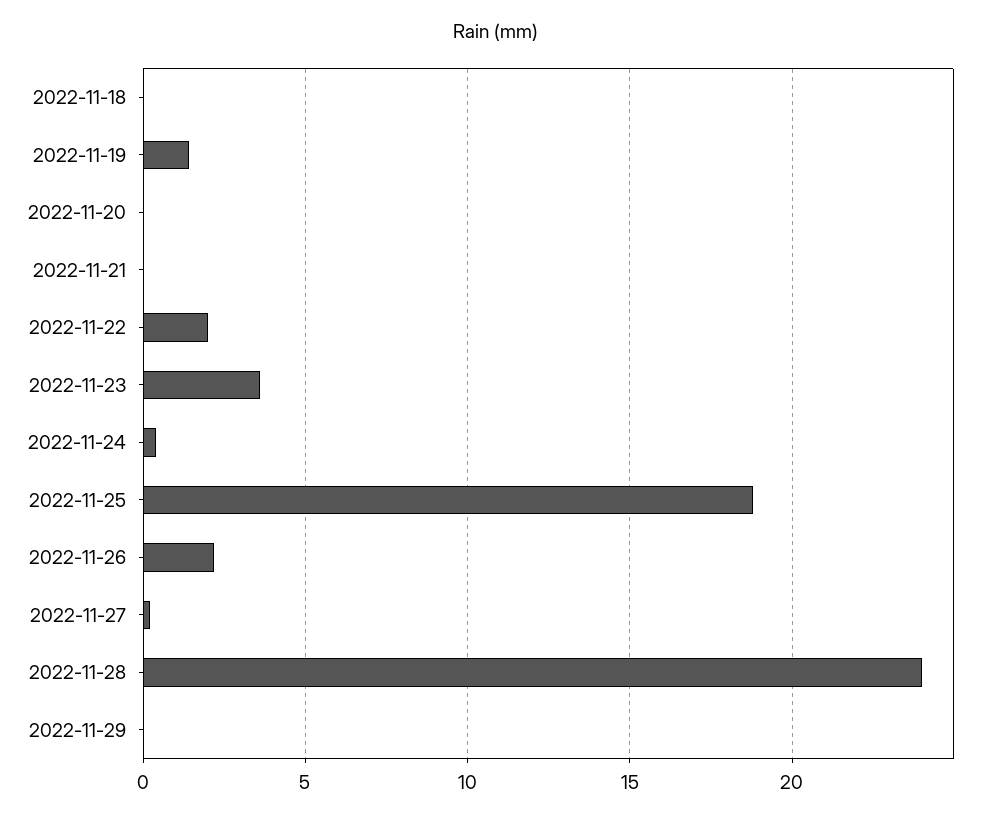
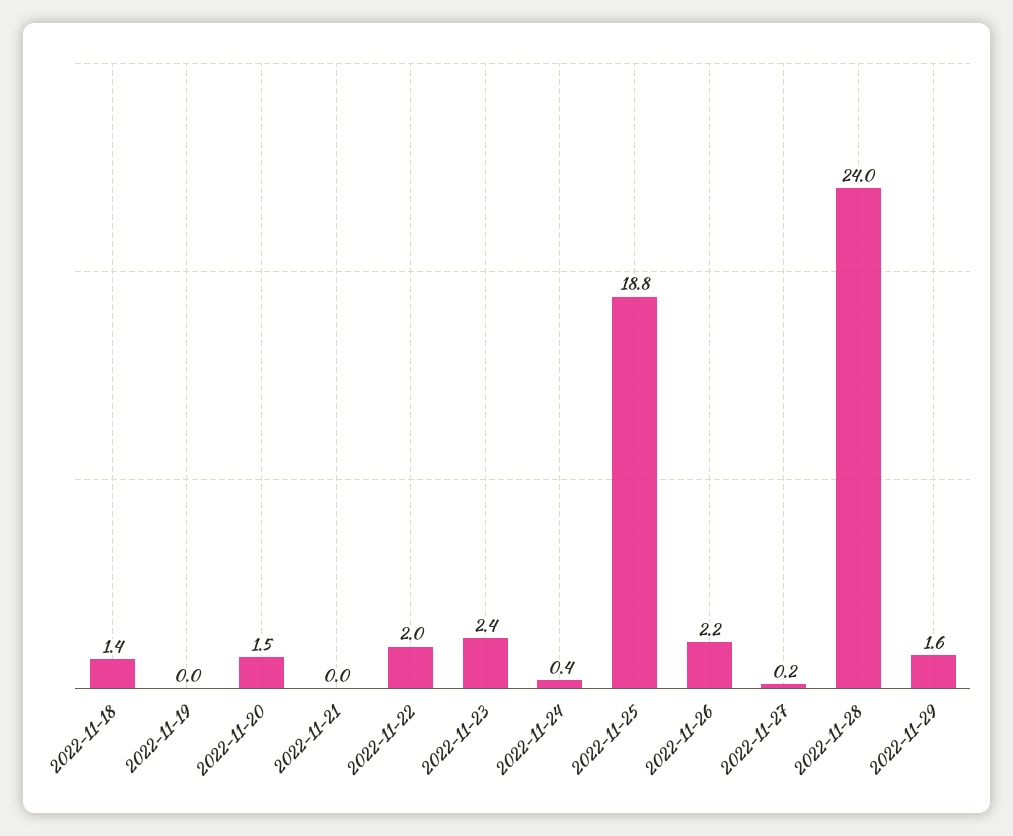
  {
-   "2022-11-18": 0,
+   "2022-11-18": 1.4,
-   "2022-11-19": 1.5,
+   "2022-11-19": 0,
-   "2022-11-20": 0,
+   "2022-11-20": 1.5,
    "2022-11-21": 0,
    "2022-11-22": 2,
-   "2022-11-23": 3.5,
+   "2022-11-23": 2.4,
    "2022-11-24": 0.4,
    "2022-11-25": 18.8,
    "2022-11-26": 2.2,
    "2022-11-27": 0.2,
    "2022-11-28": 24,
-   "2022-11-29": 0
+   "2022-11-29": 1.6
  }

